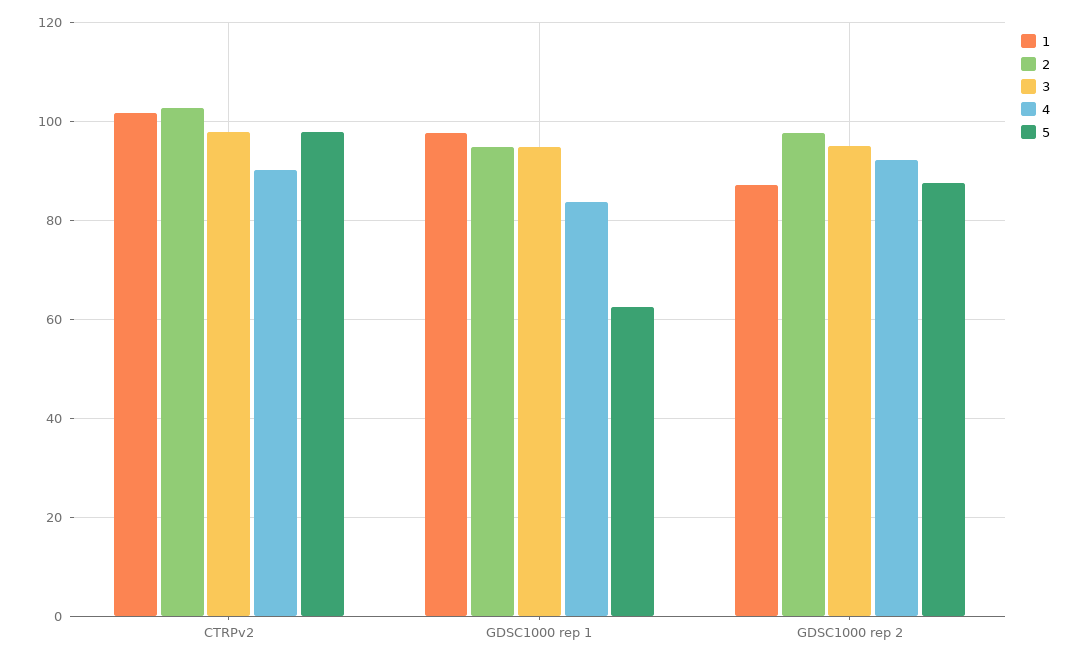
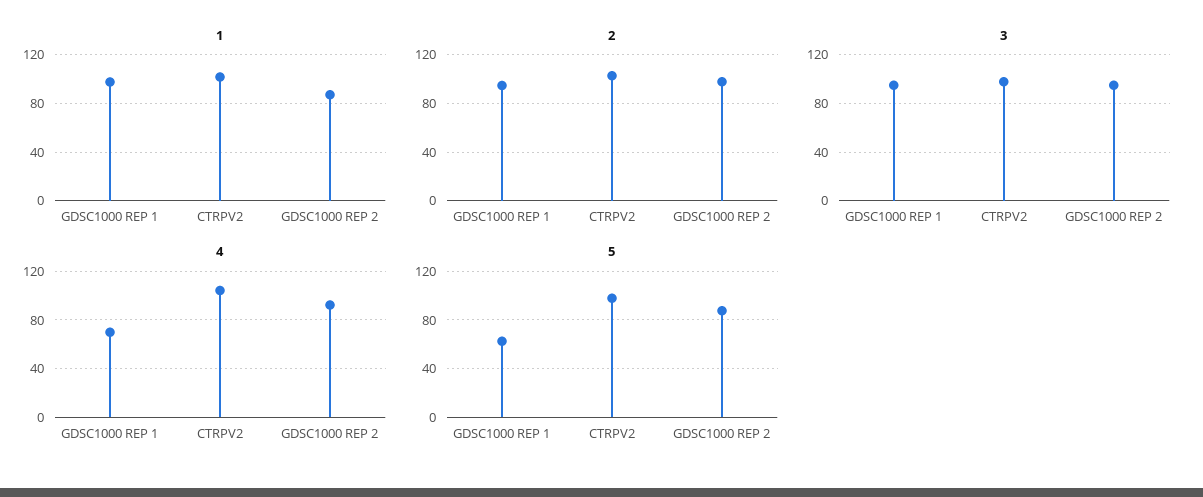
  {
    "1": {
      "CTRPv2": 102,
      "GDSC1000 rep 1": 98,
      "GDSC1000 rep 2": 88
    },
    "2": {
      "CTRPv2": 102,
      "GDSC1000 rep 1": 94,
      "GDSC1000 rep 2": 98
    },
    "3": {
      "CTRPv2": 98,
      "GDSC1000 rep 1": 94,
      "GDSC1000 rep 2": 94
    },
    "4": {
-     "CTRPv2": 90,
+     "CTRPv2": 105,
-     "GDSC1000 rep 1": 84,
+     "GDSC1000 rep 1": 70,
      "GDSC1000 rep 2": 92
    },
    "5": {
      "CTRPv2": 98,
      "GDSC1000 rep 1": 62,
      "GDSC1000 rep 2": 88
    }
  }

